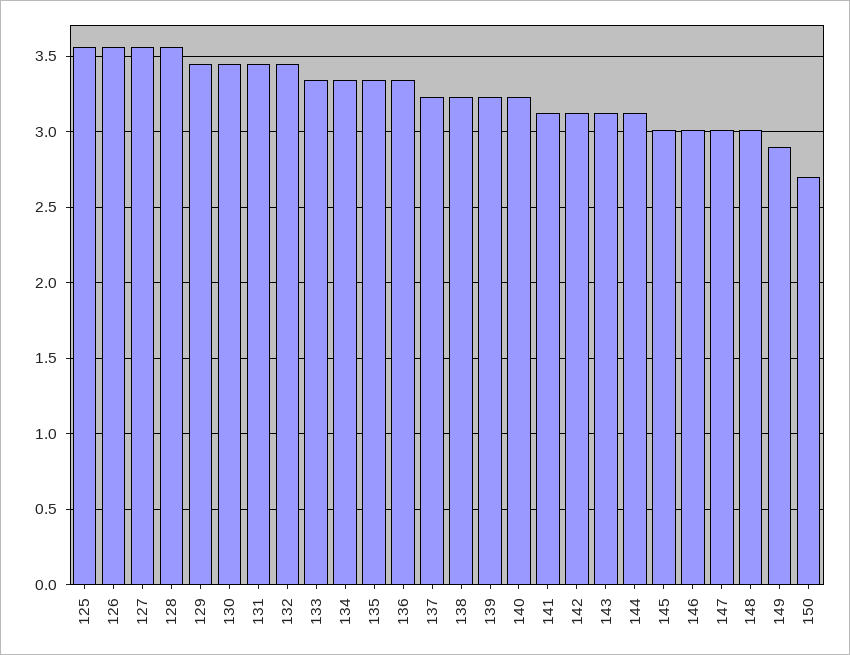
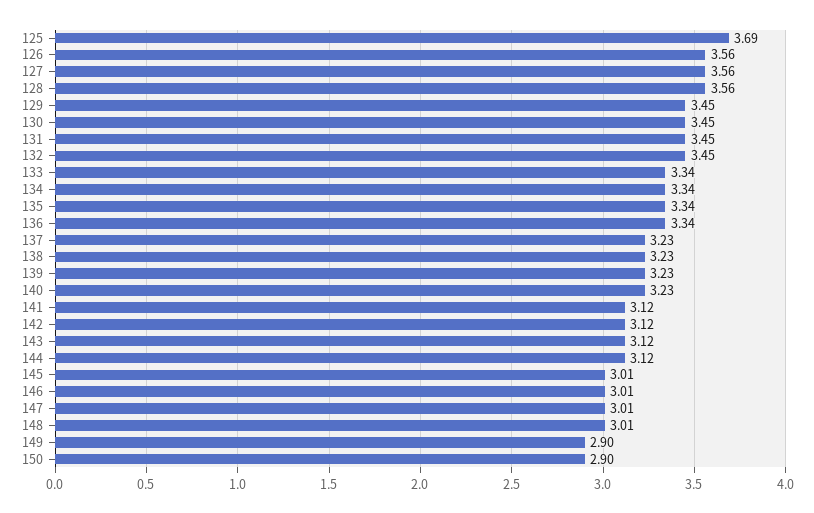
  {
-   "125": 3.55,
+   "125": 3.69,
    "126": 3.56,
    "127": 3.56,
    "128": 3.56,
    "129": 3.45,
    "130": 3.45,
    "131": 3.45,
    "132": 3.45,
    "133": 3.34,
    "134": 3.34,
    "135": 3.34,
    "136": 3.34,
    "137": 3.23,
    "138": 3.23,
    "139": 3.23,
    "140": 3.23,
    "141": 3.12,
    "142": 3.12,
    "143": 3.12,
    "144": 3.12,
    "145": 3.01,
    "146": 3.01,
    "147": 3.01,
    "148": 3.01,
    "149": 2.9,
-   "150": 2.7
+   "150": 2.9
  }

